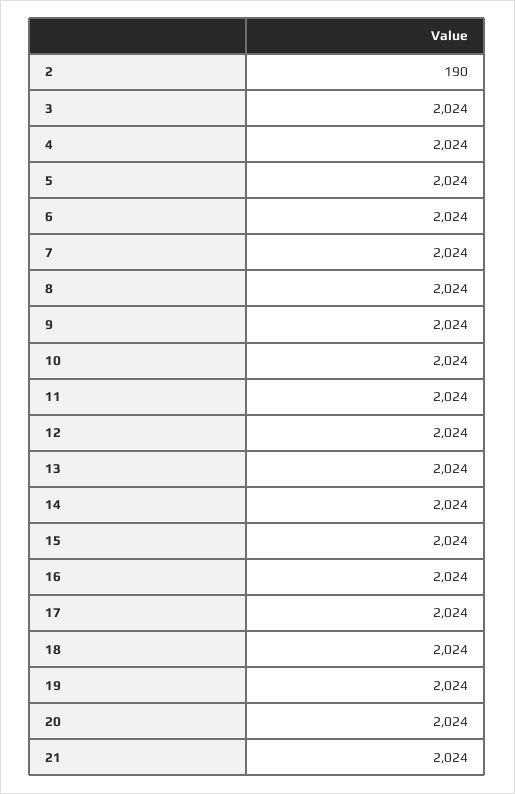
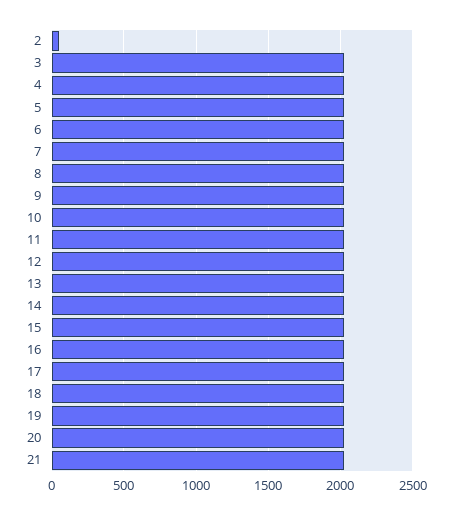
  {
-   "2": 190,
+   "2": 50,
    "3": 2024,
    "4": 2024,
    "5": 2024,
    "6": 2024,
    "7": 2024,
    "8": 2024,
    "9": 2024,
    "10": 2024,
    "11": 2024,
    "12": 2024,
    "13": 2024,
    "14": 2024,
    "15": 2024,
    "16": 2024,
    "17": 2024,
    "18": 2024,
    "19": 2024,
    "20": 2024,
    "21": 2024
  }

